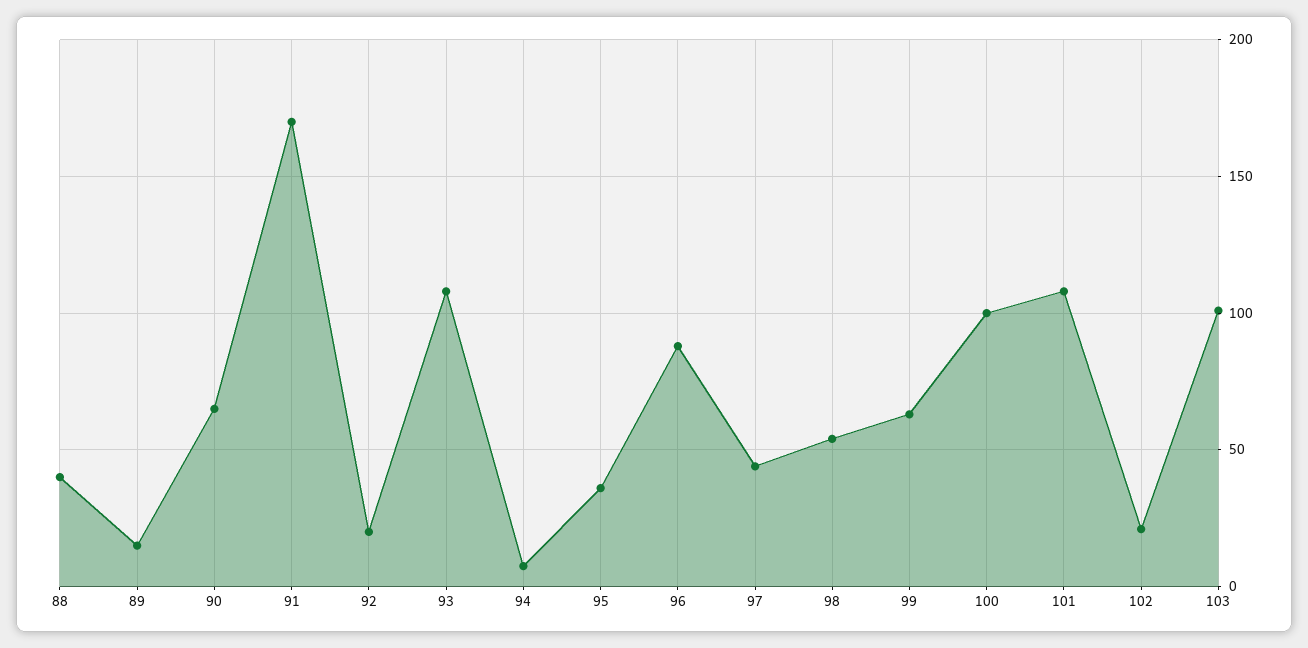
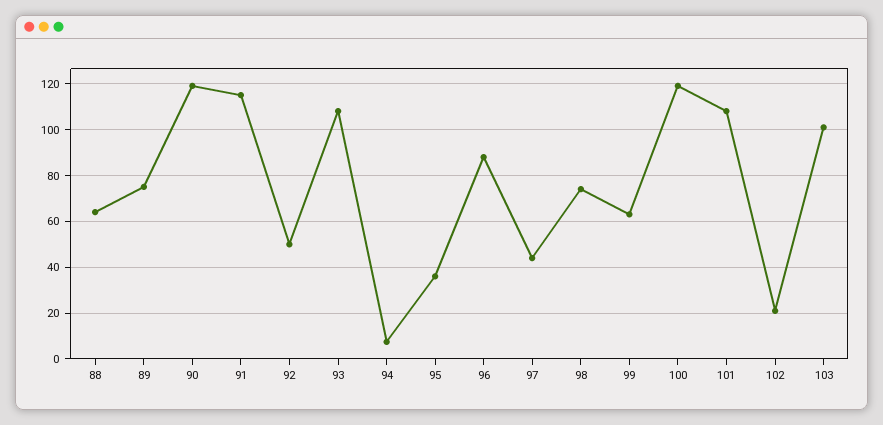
  {
-   "88": 40,
+   "88": 65,
-   "89": 15,
+   "89": 75,
-   "90": 65,
+   "90": 120,
-   "91": 170,
+   "91": 115,
-   "92": 20,
+   "92": 50,
    "93": 110,
    "94": 5,
    "95": 35,
    "96": 90,
    "97": 45,
-   "98": 55,
+   "98": 75,
    "99": 65,
-   "100": 100,
+   "100": 120,
    "101": 110,
    "102": 20,
    "103": 100
  }

